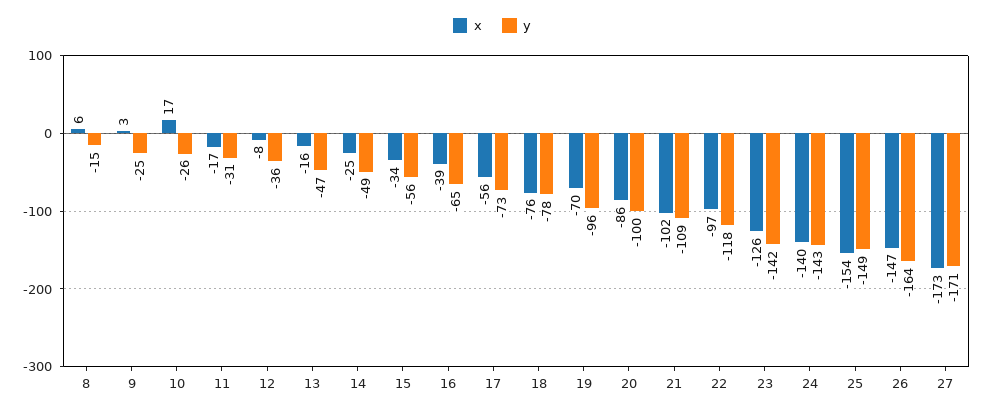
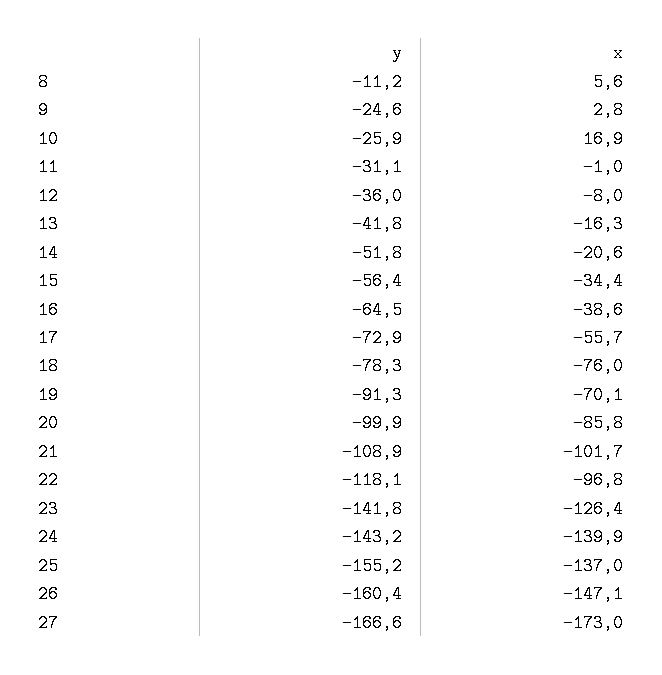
  {
    "x": {
      "8": 5.6,
      "9": 2.8,
      "10": 16.9,
-     "11": -17,
+     "11": -1,
      "12": -8,
      "13": -16.3,
-     "14": -25,
+     "14": -20.6,
      "15": -34.4,
      "16": -38.6,
      "17": -55.7,
      "18": -76,
      "19": -70.1,
      "20": -85.8,
      "21": -101.7,
      "22": -96.8,
      "23": -126.4,
      "24": -139.9,
-     "25": -154,
+     "25": -137,
      "26": -147.1,
      "27": -173
    },
    "y": {
-     "8": -15,
+     "8": -11.2,
      "9": -24.6,
      "10": -25.9,
      "11": -31.1,
      "12": -36,
-     "13": -47,
+     "13": -41.8,
-     "14": -49,
+     "14": -51.8,
      "15": -56.4,
      "16": -64.5,
      "17": -72.9,
      "18": -78.3,
-     "19": -96,
+     "19": -91.3,
      "20": -99.9,
      "21": -108.9,
      "22": -118.1,
      "23": -141.8,
      "24": -143.2,
-     "25": -149,
+     "25": -155.2,
-     "26": -164,
+     "26": -160.4,
-     "27": -171
+     "27": -166.6
    }
  }

